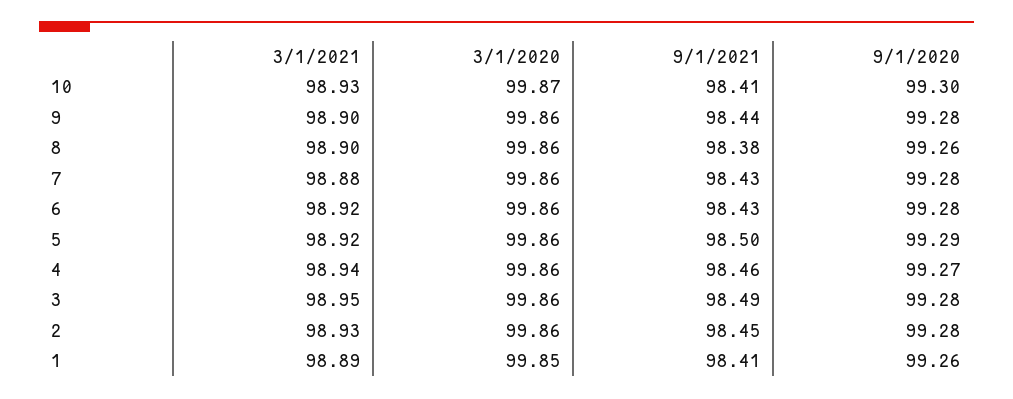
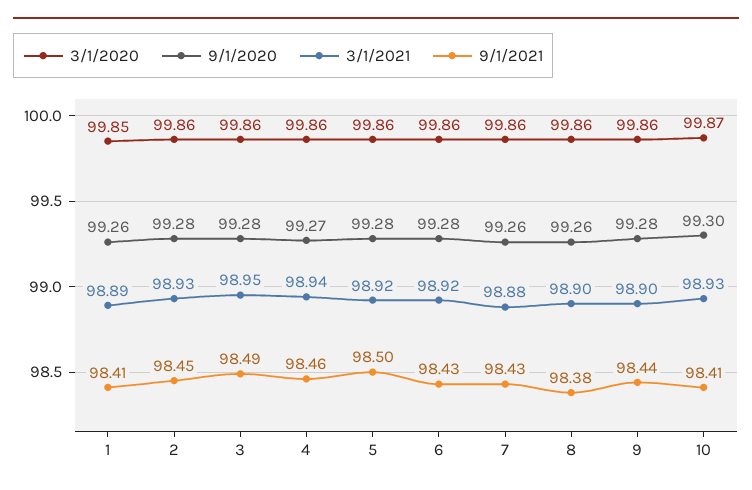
  {
    "3/1/2021": {
      "10": 98.93,
      "9": 98.9,
      "8": 98.9,
      "7": 98.88,
      "6": 98.92,
      "5": 98.92,
      "4": 98.94,
      "3": 98.95,
      "2": 98.93,
      "1": 98.89
    },
    "3/1/2020": {
      "10": 99.87,
      "9": 99.86,
      "8": 99.86,
      "7": 99.86,
      "6": 99.86,
      "5": 99.86,
      "4": 99.86,
      "3": 99.86,
      "2": 99.86,
      "1": 99.85
    },
    "9/1/2021": {
      "10": 98.41,
      "9": 98.44,
      "8": 98.38,
      "7": 98.43,
      "6": 98.43,
      "5": 98.5,
      "4": 98.46,
      "3": 98.49,
      "2": 98.45,
      "1": 98.41
    },
    "9/1/2020": {
      "10": 99.3,
      "9": 99.28,
      "8": 99.26,
-     "7": 99.28,
+     "7": 99.26,
      "6": 99.28,
-     "5": 99.29,
+     "5": 99.28,
      "4": 99.27,
      "3": 99.28,
      "2": 99.28,
      "1": 99.26
    }
  }

